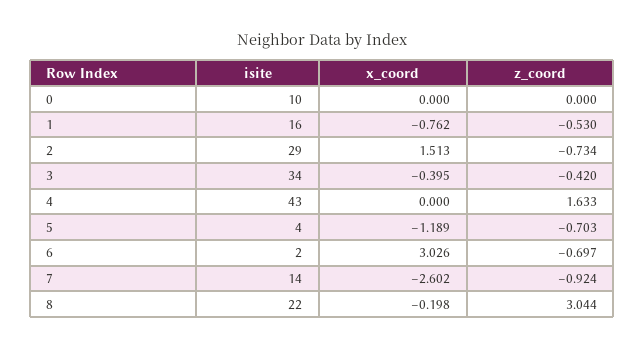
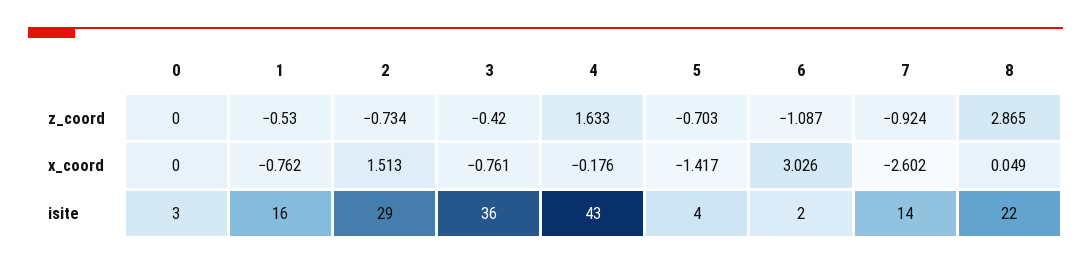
  {
    "isite": {
-     "0": 10,
+     "0": 3,
      "1": 16,
      "2": 29,
-     "3": 34,
+     "3": 36,
      "4": 43,
      "5": 4,
      "6": 2,
      "7": 14,
      "8": 22
    },
    "x_coord": {
      "0": 0,
      "1": -0.762,
      "2": 1.513,
-     "3": -0.395,
+     "3": -0.761,
-     "4": 0,
+     "4": -0.176,
-     "5": -1.189,
+     "5": -1.417,
      "6": 3.026,
      "7": -2.602,
-     "8": -0.198
+     "8": 0.049
    },
    "z_coord": {
      "0": 0,
      "1": -0.53,
      "2": -0.734,
      "3": -0.42,
      "4": 1.633,
      "5": -0.703,
-     "6": -0.697,
+     "6": -1.087,
      "7": -0.924,
-     "8": 3.044
+     "8": 2.865
    }
  }

